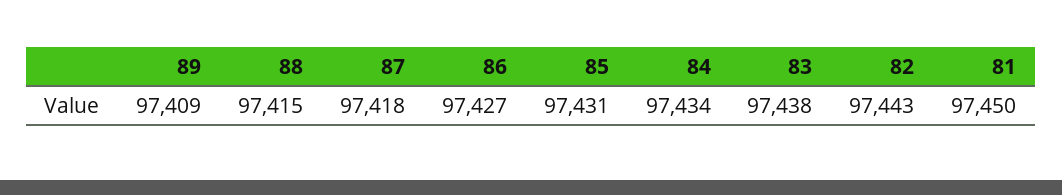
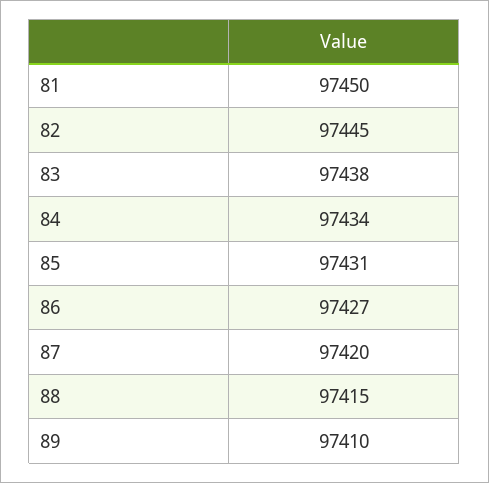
  {
-   "89": 97409,
+   "89": 97410,
    "88": 97415,
-   "87": 97418,
+   "87": 97420,
    "86": 97427,
    "85": 97431,
    "84": 97434,
    "83": 97438,
-   "82": 97443,
+   "82": 97445,
    "81": 97450
  }

